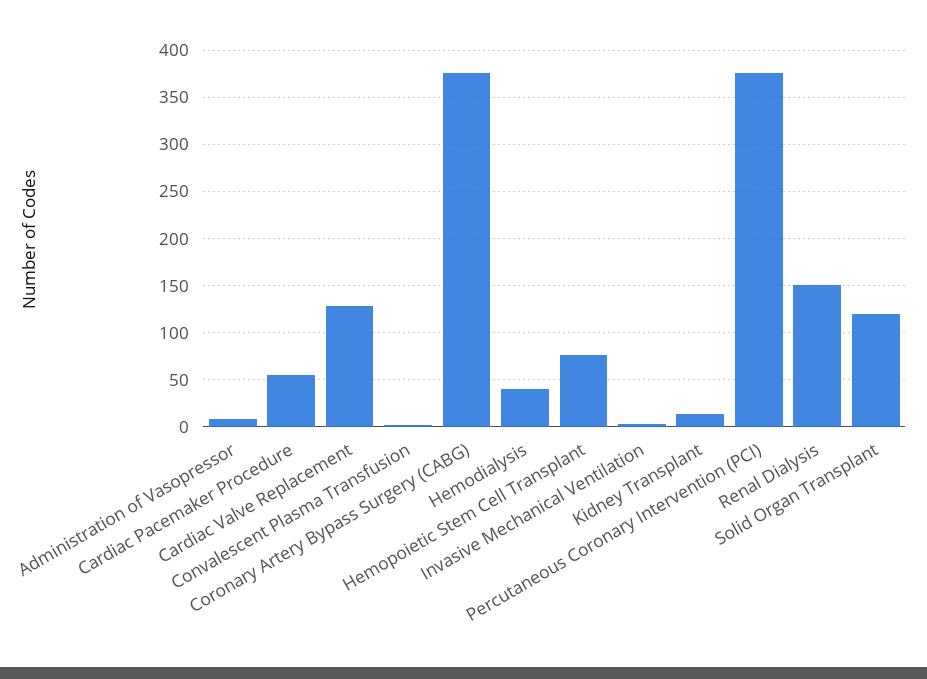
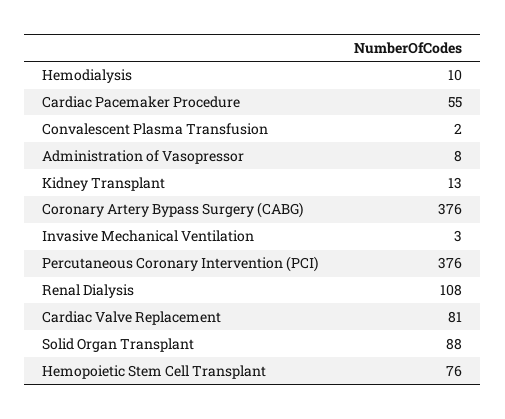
  {
    "Administration of Vasopressor": 8,
    "Cardiac Pacemaker Procedure": 55,
-   "Cardiac Valve Replacement": 130,
+   "Cardiac Valve Replacement": 81,
    "Convalescent Plasma Transfusion": 2,
    "Coronary Artery Bypass Surgery (CABG)": 376,
-   "Hemodialysis": 40,
+   "Hemodialysis": 10,
    "Hemopoietic Stem Cell Transplant": 76,
    "Invasive Mechanical Ventilation": 3,
    "Kidney Transplant": 13,
    "Percutaneous Coronary Intervention (PCI)": 376,
-   "Renal Dialysis": 150,
+   "Renal Dialysis": 108,
-   "Solid Organ Transplant": 120
+   "Solid Organ Transplant": 88
  }

